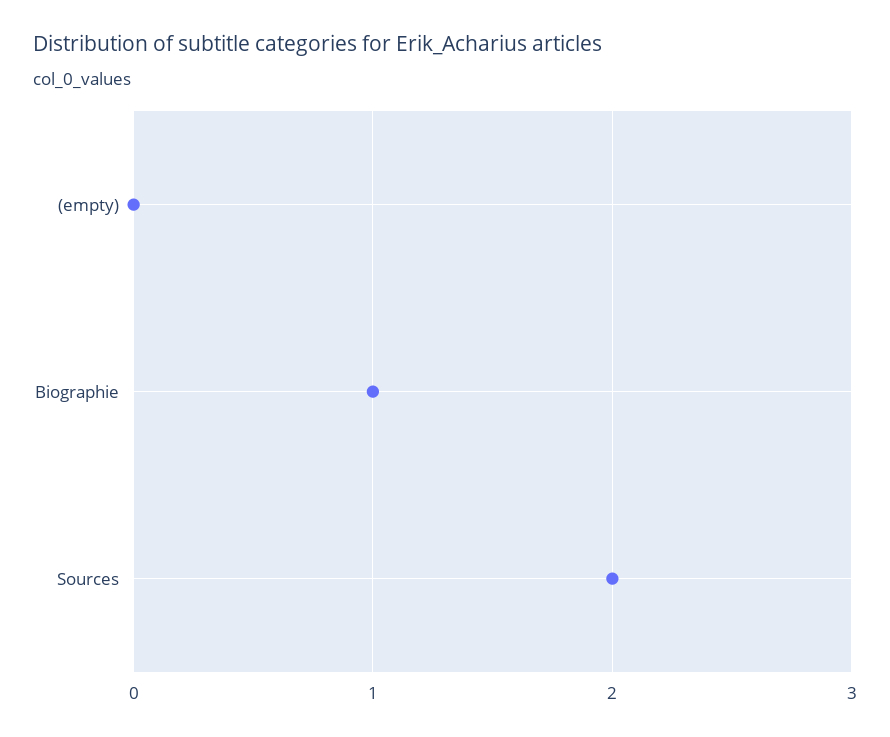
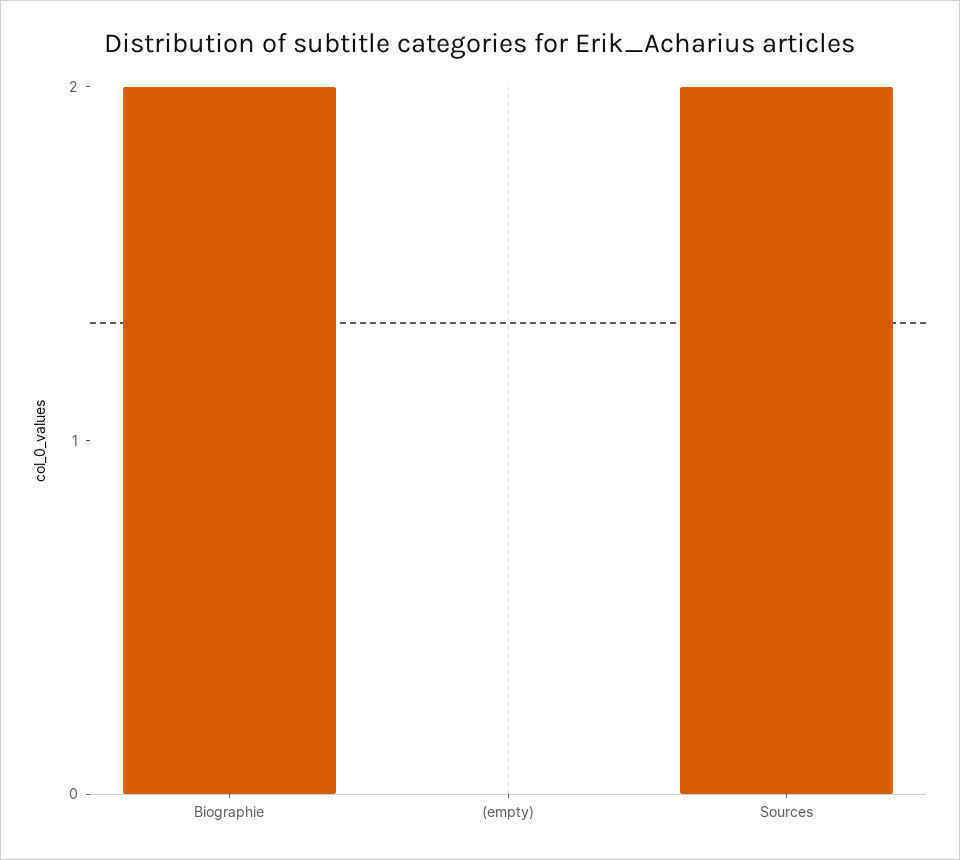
  {
    "(empty)": 0,
-   "Biographie": 1,
+   "Biographie": 2,
    "Sources": 2
  }

